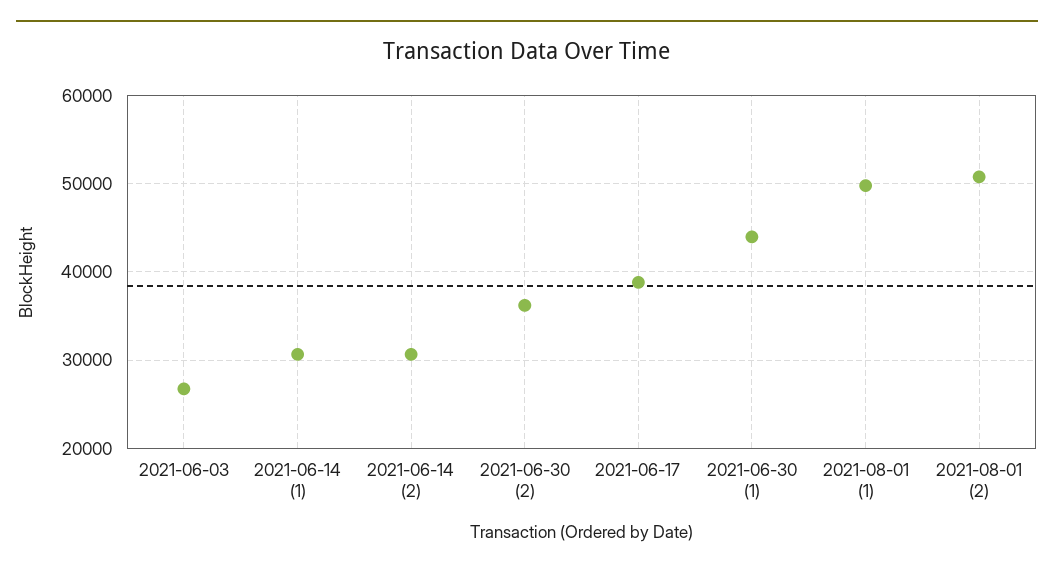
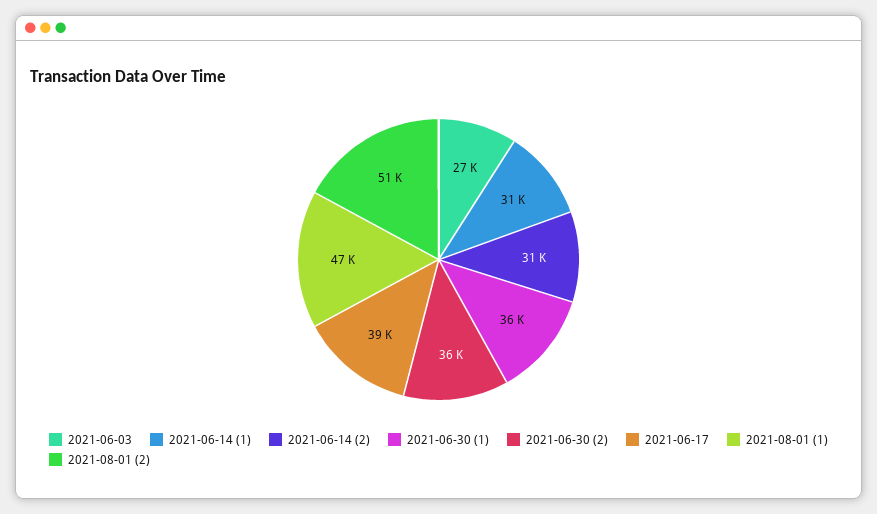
  {
    "2021-06-03": 27000,
    "2021-06-14 (1)": 31000,
    "2021-06-14 (2)": 31000,
    "2021-06-30 (2)": 36000,
    "2021-06-17": 39000,
-   "2021-06-30 (1)": 44000,
+   "2021-06-30 (1)": 36000,
-   "2021-08-01 (1)": 50000,
+   "2021-08-01 (1)": 47000,
    "2021-08-01 (2)": 51000
  }

